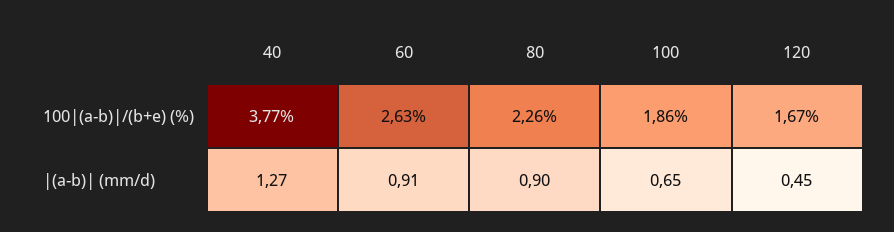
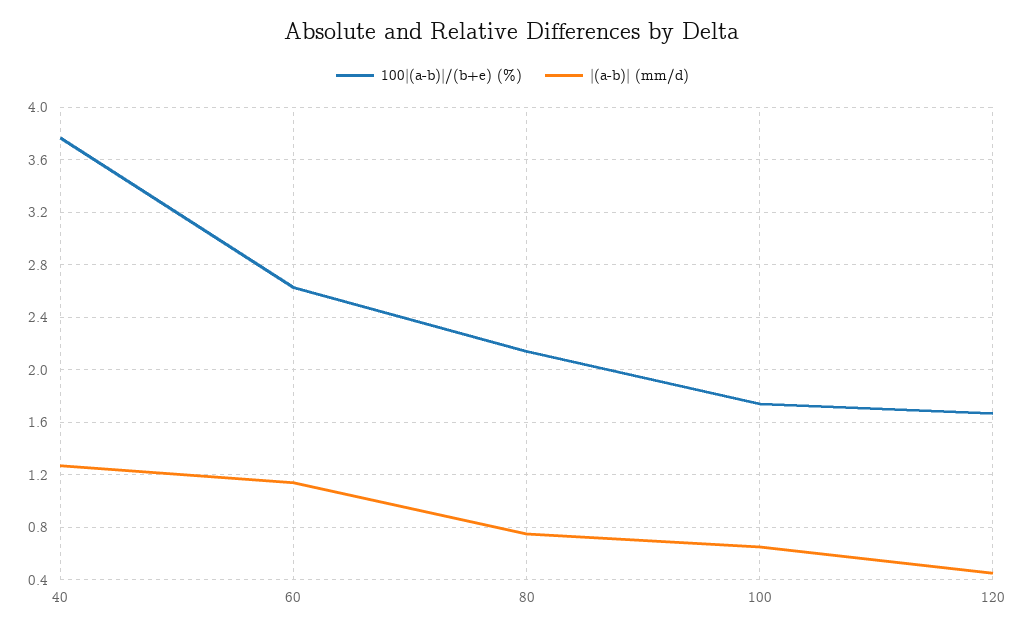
  {
    "100|(a-b)|/(b+e) (%)": {
      "40": 3.77,
      "60": 2.63,
-     "80": 2.26,
+     "80": 2.15,
-     "100": 1.86,
+     "100": 1.75,
      "120": 1.67
    },
    "|(a-b)| (mm/d)": {
      "40": 1.27,
-     "60": 0.91,
+     "60": 1.15,
-     "80": 0.9,
+     "80": 0.75,
      "100": 0.65,
      "120": 0.45
    }
  }

